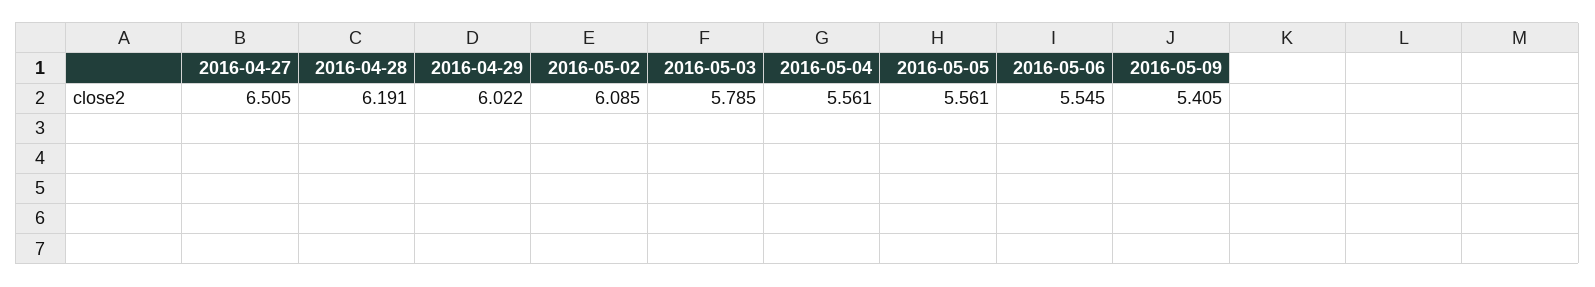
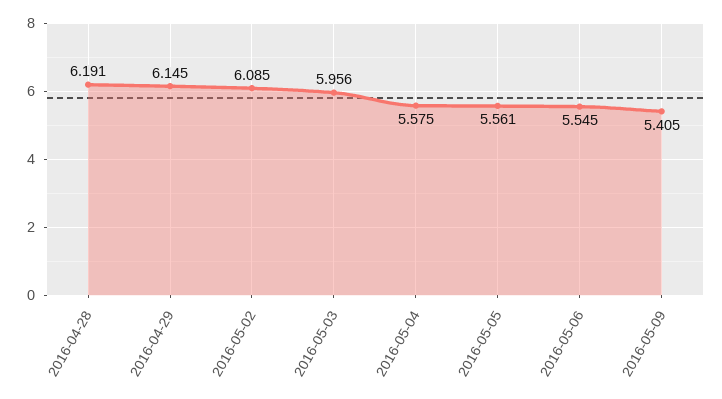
  {
-   "2016-04-27": 6.505,
    "2016-04-28": 6.191,
-   "2016-04-29": 6.022,
+   "2016-04-29": 6.145,
    "2016-05-02": 6.085,
-   "2016-05-03": 5.785,
+   "2016-05-03": 5.956,
-   "2016-05-04": 5.561,
+   "2016-05-04": 5.575,
    "2016-05-05": 5.561,
    "2016-05-06": 5.545,
    "2016-05-09": 5.405
  }

